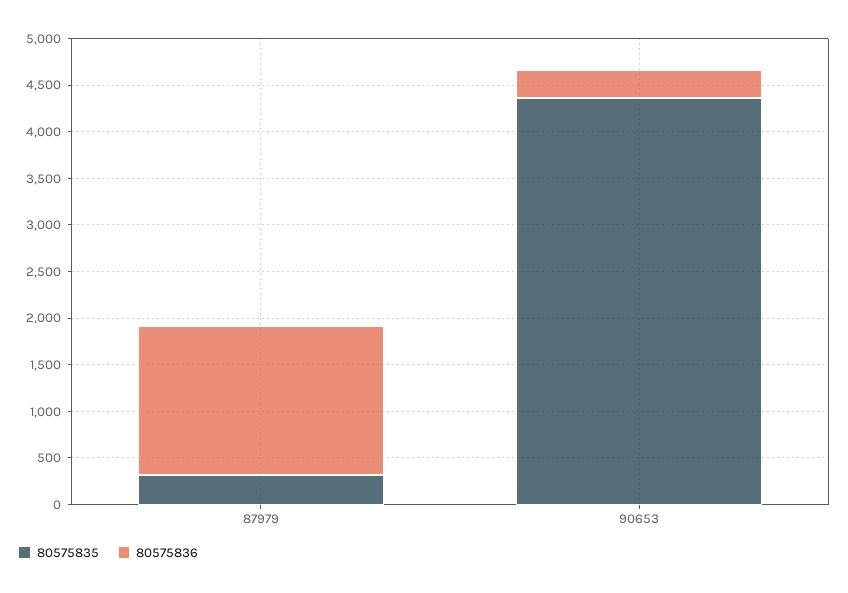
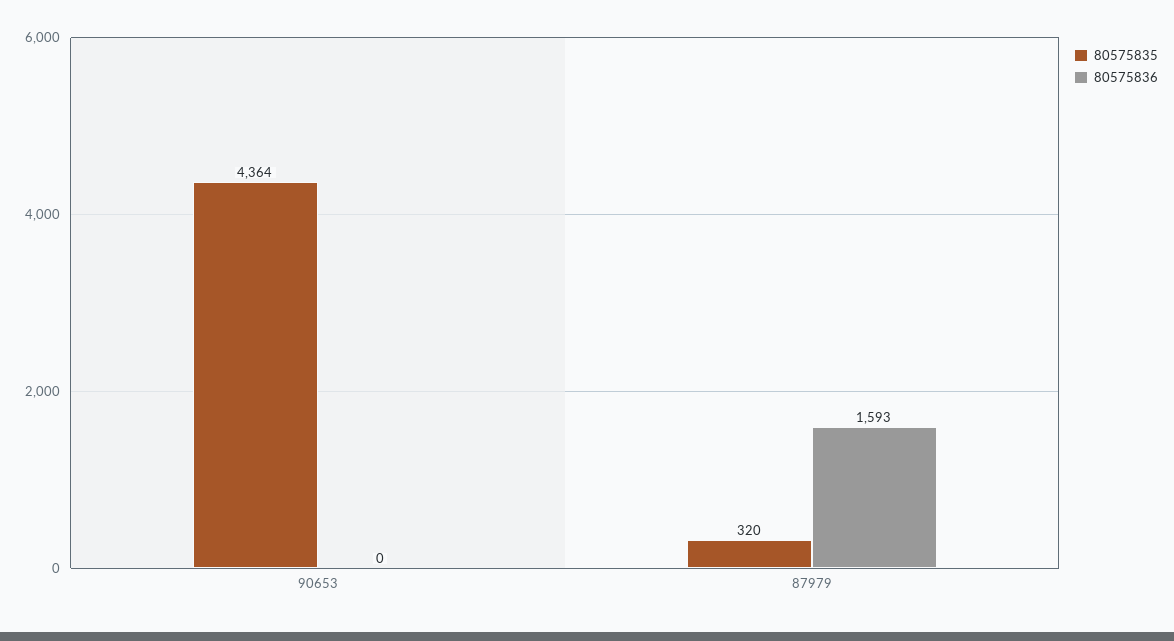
  {
    "80575835": {
      "87979": 320,
      "90653": 4364
    },
    "80575836": {
      "87979": 1593,
-     "90653": 300
+     "90653": 0
    }
  }

